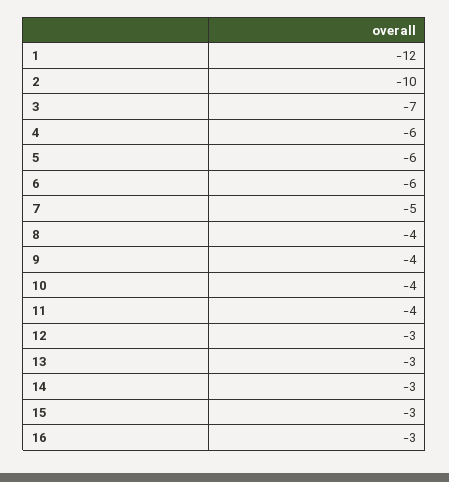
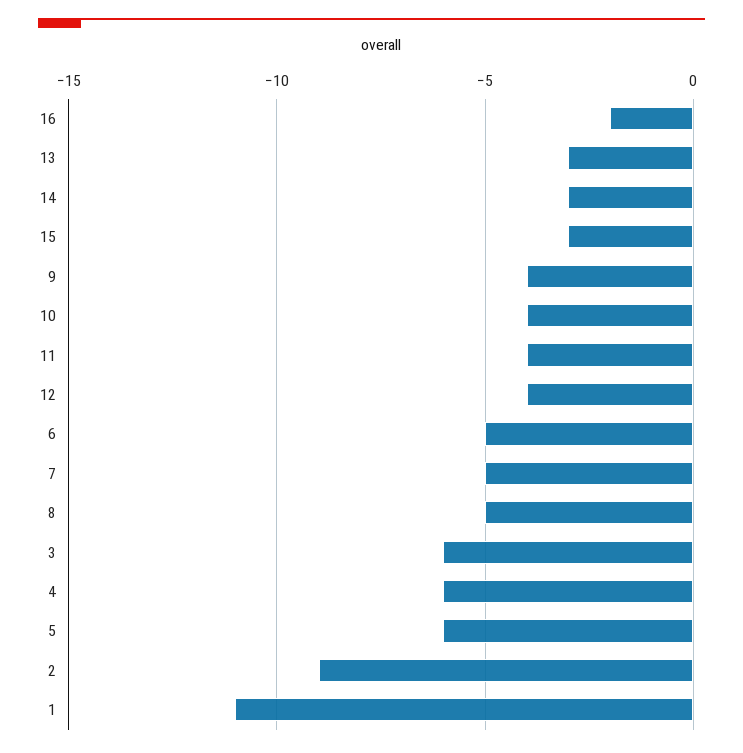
  {
-   "1": -12,
+   "1": -11,
-   "2": -10,
+   "2": -9,
-   "3": -7,
+   "3": -6,
    "4": -6,
    "5": -6,
-   "6": -6,
+   "6": -5,
    "7": -5,
-   "8": -4,
+   "8": -5,
    "9": -4,
    "10": -4,
    "11": -4,
-   "12": -3,
+   "12": -4,
    "13": -3,
    "14": -3,
    "15": -3,
-   "16": -3
+   "16": -2
  }

